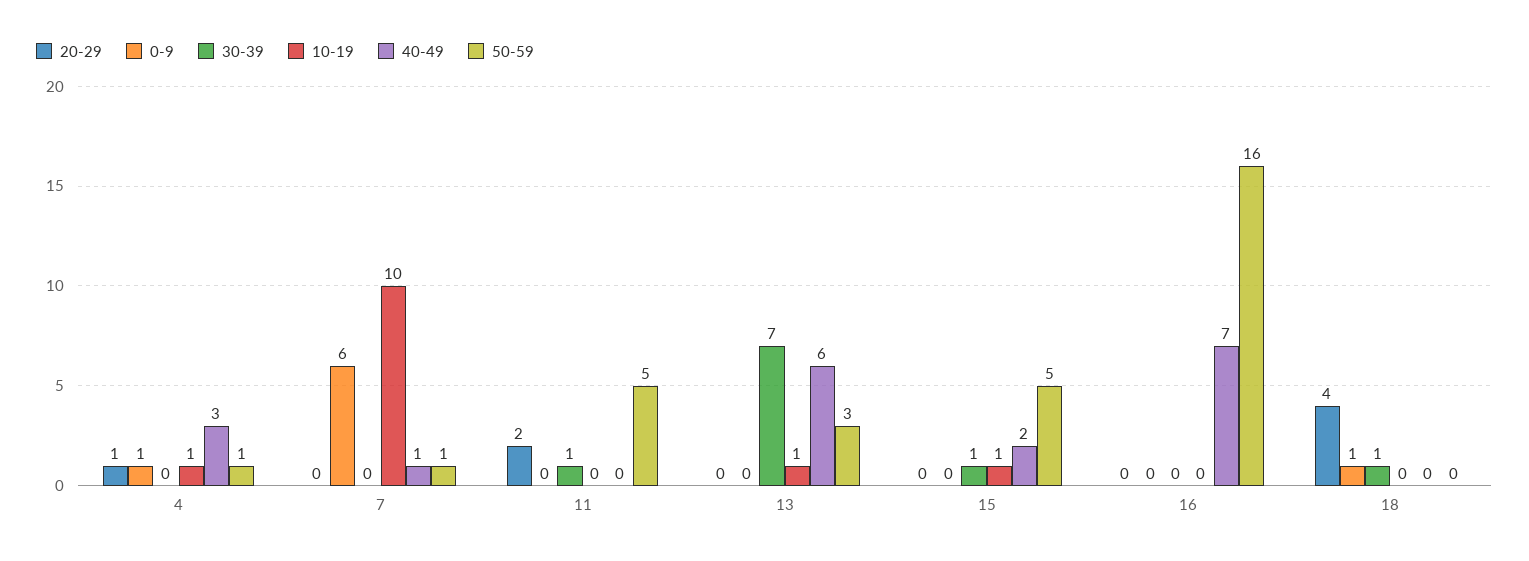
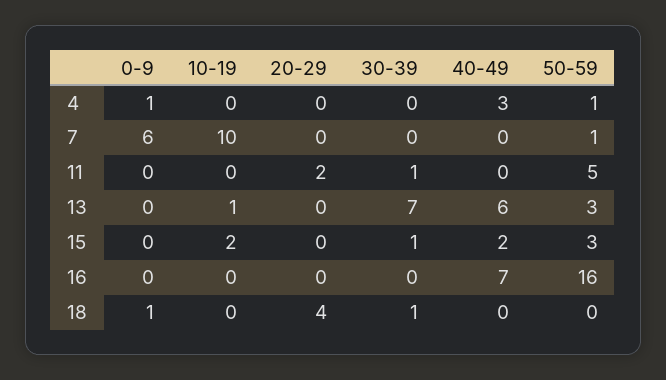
  {
    "20-29": {
-     "4": 1,
+     "4": 0,
      "7": 0,
      "11": 2,
      "13": 0,
      "15": 0,
      "16": 0,
      "18": 4
    },
    "0-9": {
      "4": 1,
      "7": 6,
      "11": 0,
      "13": 0,
      "15": 0,
      "16": 0,
      "18": 1
    },
    "30-39": {
      "4": 0,
      "7": 0,
      "11": 1,
      "13": 7,
      "15": 1,
      "16": 0,
      "18": 1
    },
    "10-19": {
-     "4": 1,
+     "4": 0,
      "7": 10,
      "11": 0,
      "13": 1,
-     "15": 1,
+     "15": 2,
      "16": 0,
      "18": 0
    },
    "40-49": {
      "4": 3,
-     "7": 1,
+     "7": 0,
      "11": 0,
      "13": 6,
      "15": 2,
      "16": 7,
      "18": 0
    },
    "50-59": {
      "4": 1,
      "7": 1,
      "11": 5,
      "13": 3,
-     "15": 5,
+     "15": 3,
      "16": 16,
      "18": 0
    }
  }

